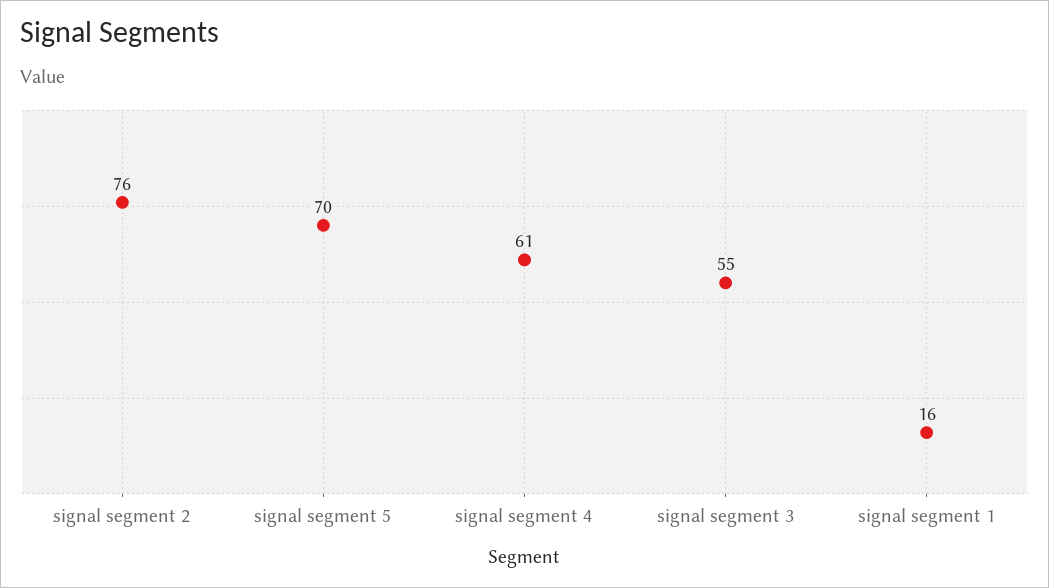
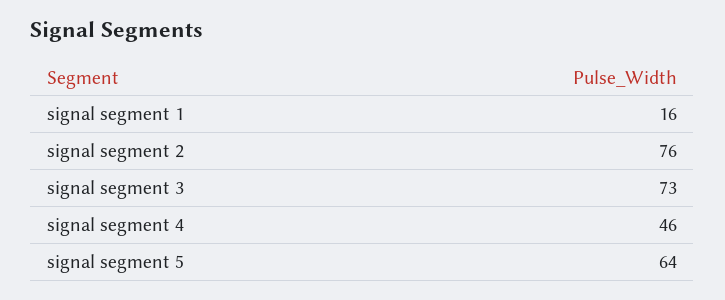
  {
    "signal segment 2": 76,
-   "signal segment 5": 70,
+   "signal segment 5": 64,
-   "signal segment 4": 61,
+   "signal segment 4": 46,
-   "signal segment 3": 55,
+   "signal segment 3": 73,
    "signal segment 1": 16
  }

